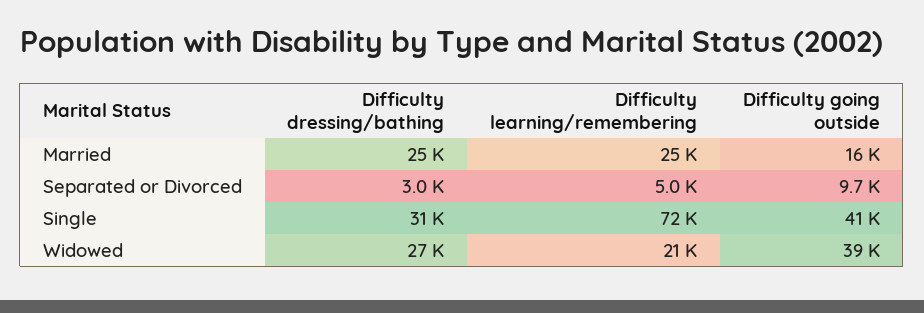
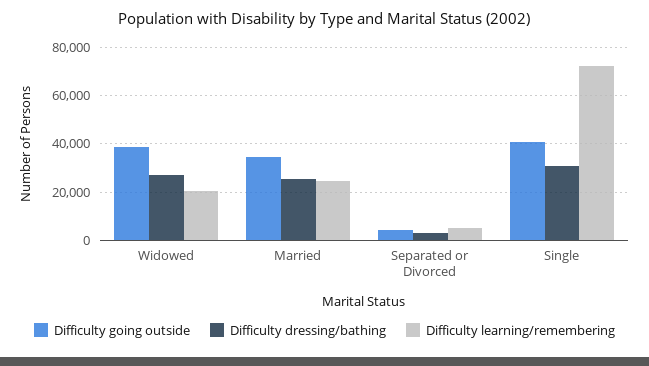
  {
    "Difficulty dressing/bathing": {
      "Married": 25000,
      "Separated or Divorced": 3000,
      "Single": 31000,
      "Widowed": 27000
    },
    "Difficulty learning/remembering": {
      "Married": 25000,
      "Separated or Divorced": 5000,
      "Single": 72000,
      "Widowed": 21000
    },
    "Difficulty going outside": {
-     "Married": 16000,
+     "Married": 35000,
-     "Separated or Divorced": 9700,
+     "Separated or Divorced": 5000,
      "Single": 41000,
      "Widowed": 39000
    }
  }

